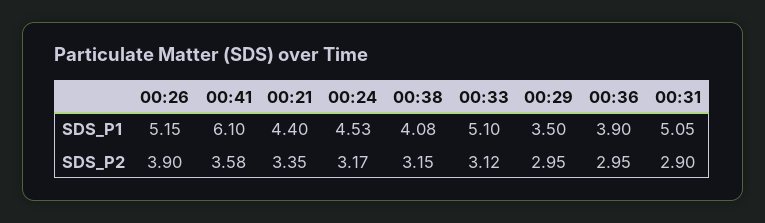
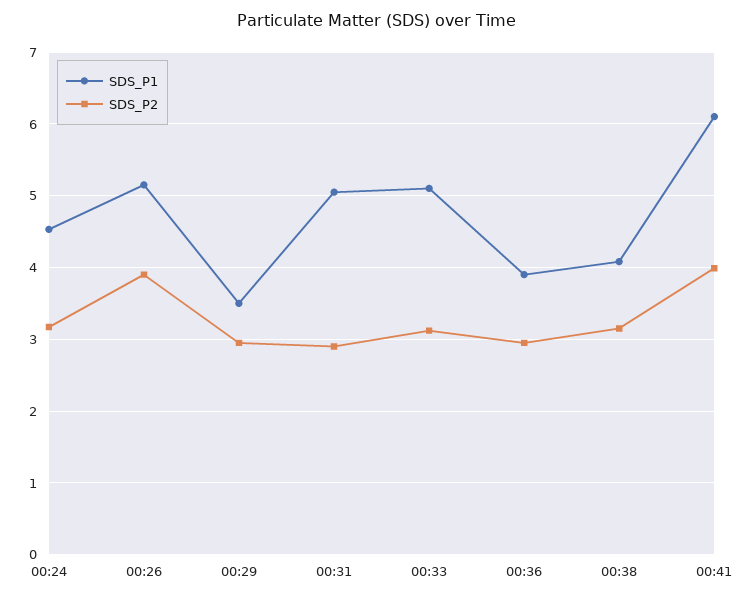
  {
    "SDS_P1": {
      "00:26": 5.15,
      "00:41": 6.1,
-     "00:21": 4.4,
      "00:24": 4.53,
      "00:38": 4.08,
      "00:33": 5.1,
      "00:29": 3.5,
      "00:36": 3.9,
      "00:31": 5.05
    },
    "SDS_P2": {
      "00:26": 3.9,
-     "00:41": 3.58,
+     "00:41": 4,
-     "00:21": 3.35,
      "00:24": 3.17,
      "00:38": 3.15,
      "00:33": 3.12,
      "00:29": 2.95,
      "00:36": 2.95,
      "00:31": 2.9
    }
  }

